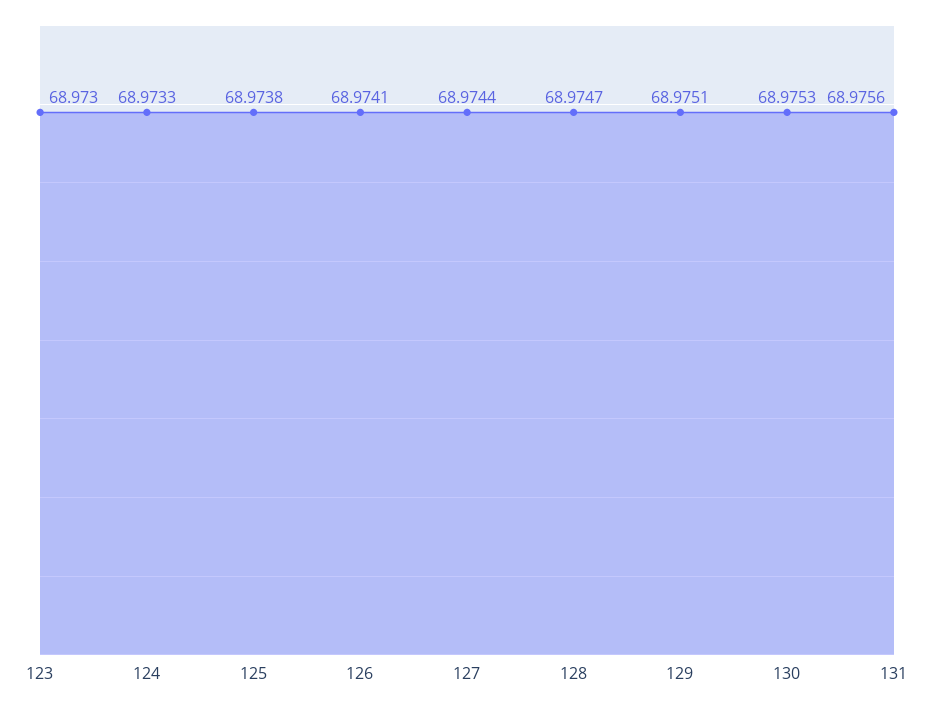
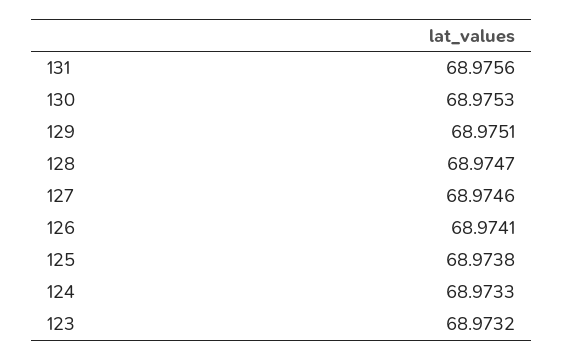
  {
-   "123": 68.973,
+   "123": 68.9732,
    "124": 68.9733,
    "125": 68.9738,
    "126": 68.9741,
-   "127": 68.9744,
+   "127": 68.9746,
    "128": 68.9747,
    "129": 68.9751,
    "130": 68.9753,
    "131": 68.9756
  }

